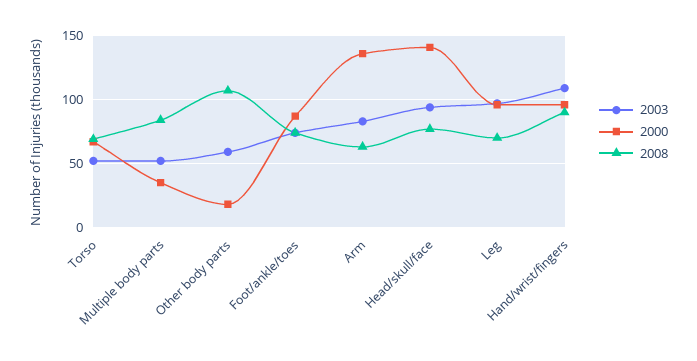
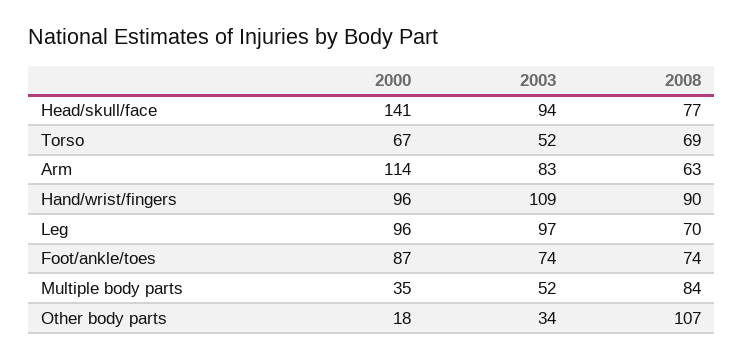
  {
    "2003": {
      "Torso": 52,
      "Multiple body parts": 52,
-     "Other body parts": 60,
+     "Other body parts": 34,
      "Foot/ankle/toes": 74,
      "Arm": 83,
      "Head/skull/face": 94,
      "Leg": 97,
      "Hand/wrist/fingers": 109
    },
    "2000": {
      "Torso": 67,
      "Multiple body parts": 35,
      "Other body parts": 18,
      "Foot/ankle/toes": 87,
-     "Arm": 135,
+     "Arm": 114,
      "Head/skull/face": 141,
      "Leg": 96,
      "Hand/wrist/fingers": 96
    },
    "2008": {
      "Torso": 69,
      "Multiple body parts": 84,
      "Other body parts": 107,
      "Foot/ankle/toes": 74,
      "Arm": 63,
      "Head/skull/face": 77,
      "Leg": 70,
      "Hand/wrist/fingers": 90
    }
  }

